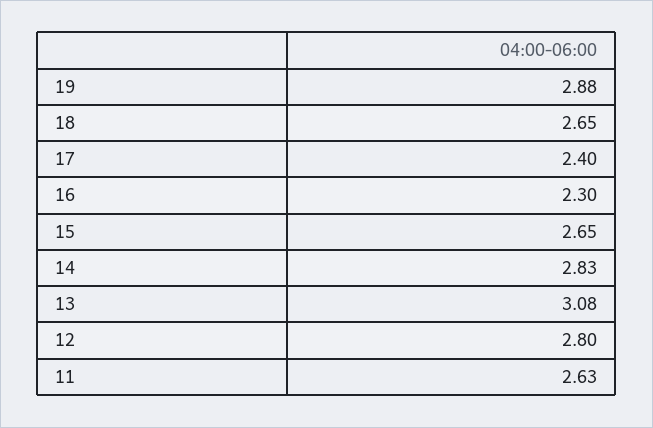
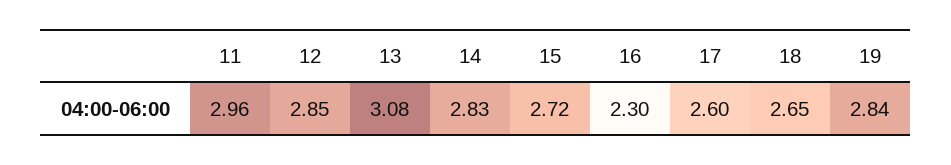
  {
-   "19": 2.88,
+   "19": 2.84,
    "18": 2.65,
-   "17": 2.4,
+   "17": 2.6,
    "16": 2.3,
-   "15": 2.65,
+   "15": 2.72,
    "14": 2.83,
    "13": 3.08,
-   "12": 2.8,
+   "12": 2.85,
-   "11": 2.63
+   "11": 2.96
  }

